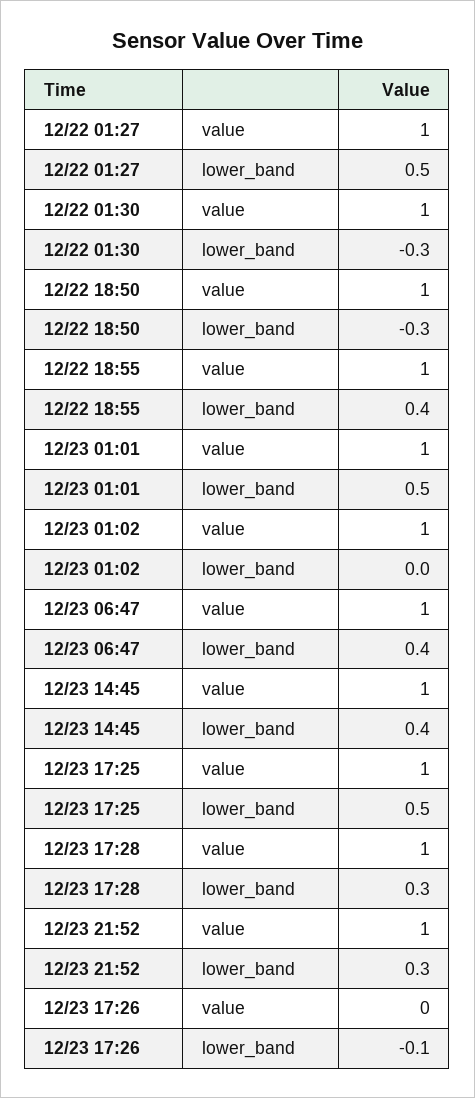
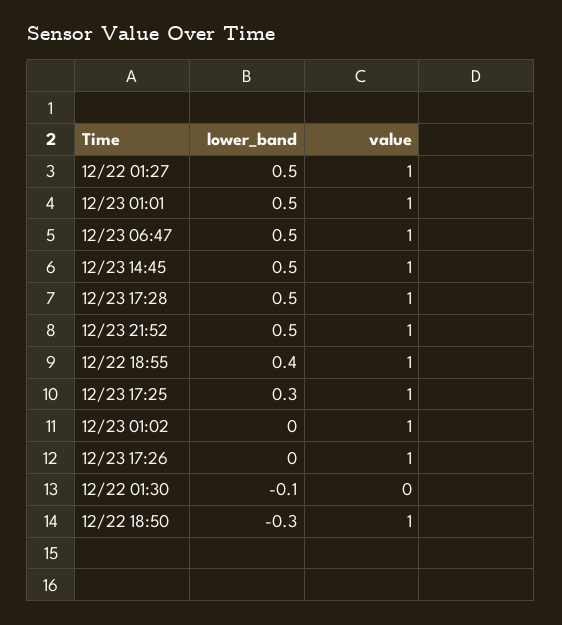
  {
    "12/22 01:27": {
      "value": 1,
      "lower_band": 0.5
    },
    "12/22 01:30": {
-     "value": 1,
+     "value": 0,
-     "lower_band": -0.3
+     "lower_band": -0.1
    },
    "12/22 18:50": {
      "value": 1,
      "lower_band": -0.3
    },
    "12/22 18:55": {
      "value": 1,
      "lower_band": 0.4
    },
    "12/23 01:01": {
      "value": 1,
      "lower_band": 0.5
    },
    "12/23 01:02": {
      "value": 1,
      "lower_band": 0
    },
    "12/23 06:47": {
      "value": 1,
-     "lower_band": 0.4
+     "lower_band": 0.5
    },
    "12/23 14:45": {
      "value": 1,
-     "lower_band": 0.4
+     "lower_band": 0.5
    },
    "12/23 17:25": {
      "value": 1,
-     "lower_band": 0.5
+     "lower_band": 0.3
    },
    "12/23 17:28": {
      "value": 1,
-     "lower_band": 0.3
+     "lower_band": 0.5
    },
    "12/23 21:52": {
      "value": 1,
-     "lower_band": 0.3
+     "lower_band": 0.5
    },
    "12/23 17:26": {
-     "value": 0,
+     "value": 1,
-     "lower_band": -0.1
+     "lower_band": 0
    }
  }

